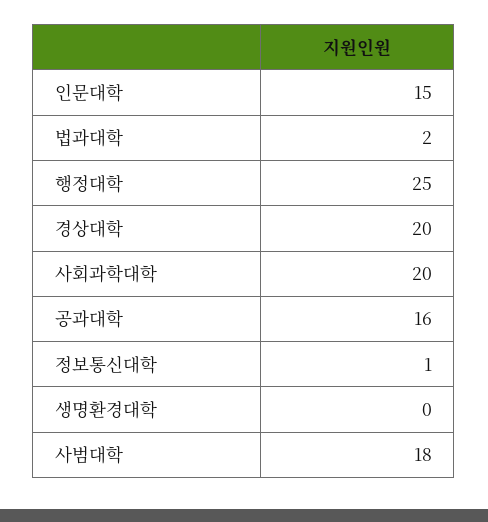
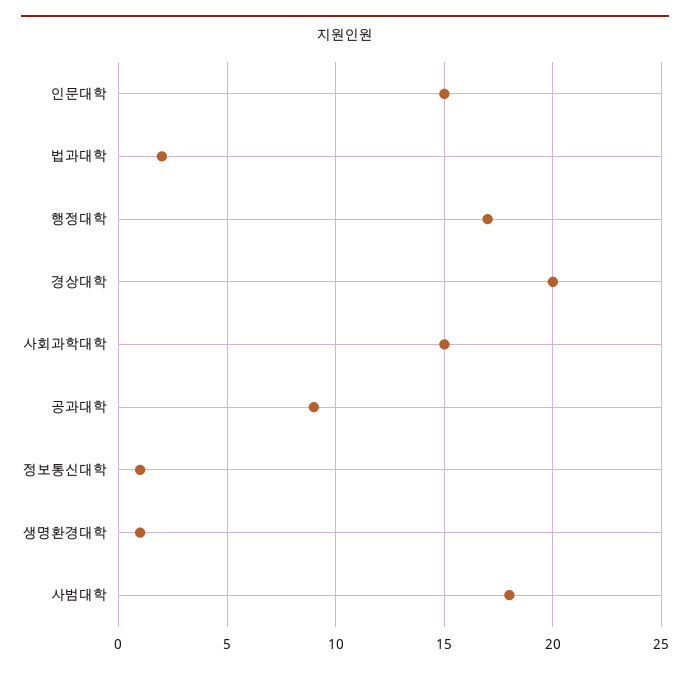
  {
    "인문대학": 15,
    "법과대학": 2,
-   "행정대학": 25,
+   "행정대학": 17,
    "경상대학": 20,
-   "사회과학대학": 20,
+   "사회과학대학": 15,
-   "공과대학": 16,
+   "공과대학": 9,
    "정보통신대학": 1,
-   "생명환경대학": 0,
+   "생명환경대학": 1,
    "사범대학": 18
  }

